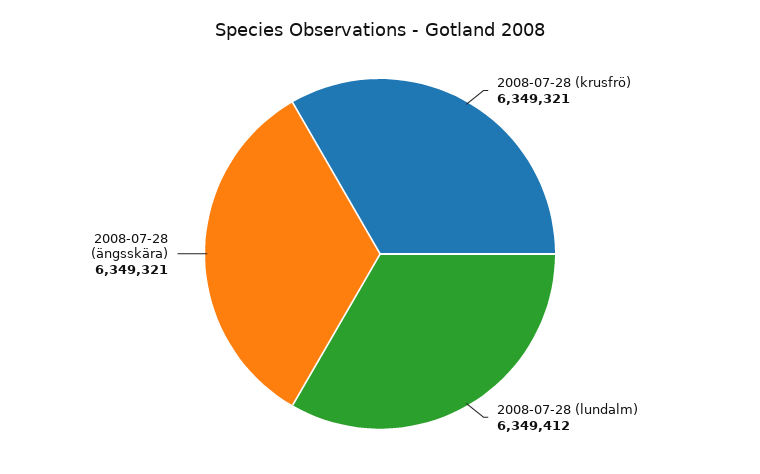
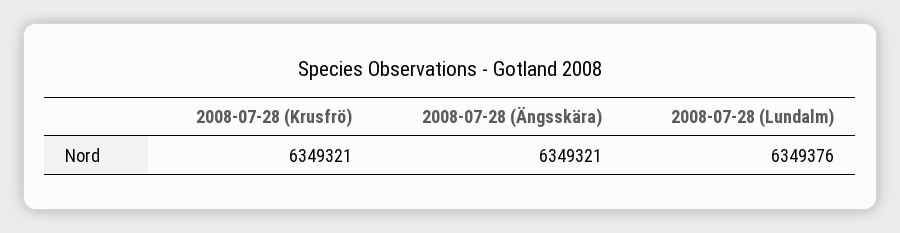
  {
    "2008-07-28 (krusfrö)": 6349321,
-   "2008-07-28 (lundalm)": 6349412,
+   "2008-07-28 (lundalm)": 6349376,
    "2008-07-28 (ängsskära)": 6349321
  }

